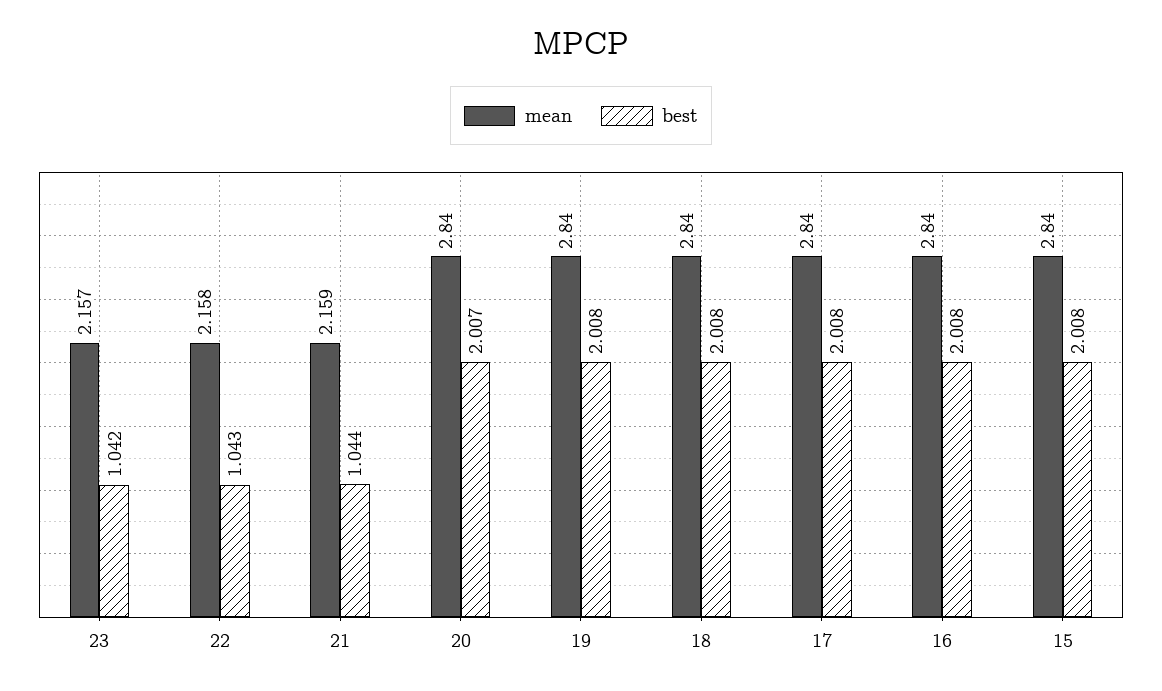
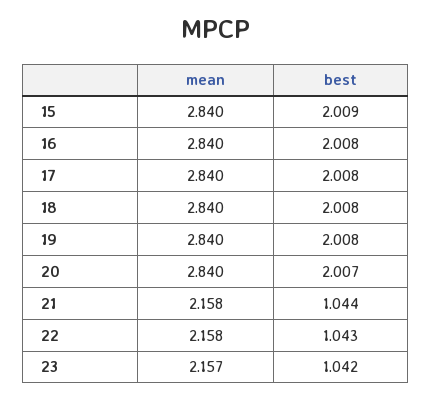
  {
    "mean": {
      "23": 2.157,
      "22": 2.158,
-     "21": 2.159,
+     "21": 2.158,
      "20": 2.84,
      "19": 2.84,
      "18": 2.84,
      "17": 2.84,
      "16": 2.84,
      "15": 2.84
    },
    "best": {
      "23": 1.042,
      "22": 1.043,
      "21": 1.044,
      "20": 2.007,
      "19": 2.008,
      "18": 2.008,
      "17": 2.008,
      "16": 2.008,
-     "15": 2.008
+     "15": 2.009
    }
  }

